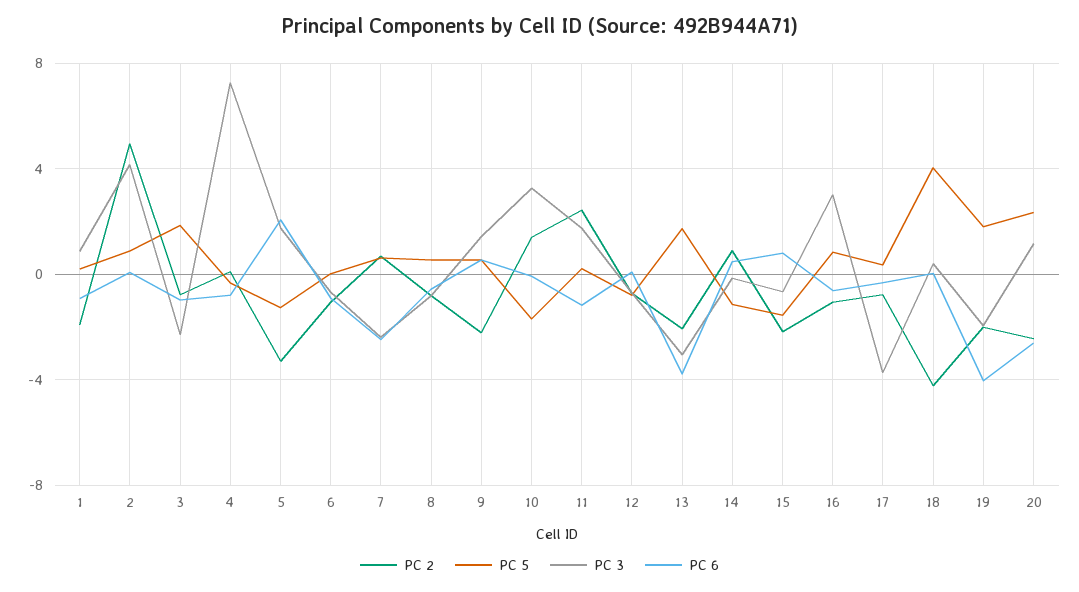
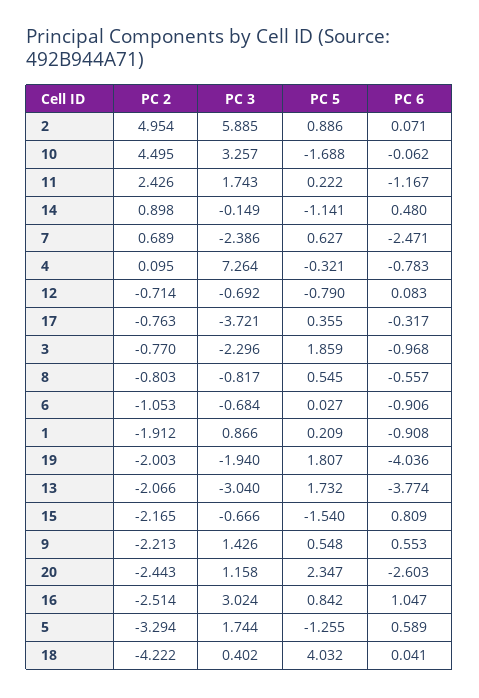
  {
    "PC 2": {
      "1": -1.912,
      "2": 4.954,
      "3": -0.77,
      "4": 0.095,
      "5": -3.294,
      "6": -1.053,
      "7": 0.689,
      "8": -0.803,
      "9": -2.213,
-     "10": 1.5,
+     "10": 4.495,
      "11": 2.426,
      "12": -0.714,
      "13": -2.066,
      "14": 0.898,
      "15": -2.165,
-     "16": -1,
+     "16": -2.514,
      "17": -0.763,
      "18": -4.222,
      "19": -2.003,
      "20": -2.443
    },
    "PC 5": {
      "1": 0.209,
      "2": 0.886,
      "3": 1.859,
      "4": -0.321,
      "5": -1.255,
      "6": 0.027,
      "7": 0.627,
      "8": 0.545,
      "9": 0.548,
      "10": -1.688,
      "11": 0.222,
      "12": -0.79,
      "13": 1.732,
      "14": -1.141,
      "15": -1.54,
      "16": 0.842,
      "17": 0.355,
      "18": 4.032,
      "19": 1.807,
      "20": 2.347
    },
    "PC 3": {
      "1": 0.866,
-     "2": 4,
+     "2": 5.885,
      "3": -2.296,
      "4": 7.264,
      "5": 1.744,
      "6": -0.684,
      "7": -2.386,
      "8": -0.817,
      "9": 1.426,
      "10": 3.257,
      "11": 1.743,
      "12": -0.692,
      "13": -3.04,
      "14": -0.149,
      "15": -0.666,
      "16": 3.024,
      "17": -3.721,
      "18": 0.402,
      "19": -1.94,
      "20": 1.158
    },
    "PC 6": {
      "1": -0.908,
      "2": 0.071,
      "3": -0.968,
      "4": -0.783,
-     "5": 2,
+     "5": 0.589,
      "6": -0.906,
      "7": -2.471,
      "8": -0.557,
      "9": 0.553,
      "10": -0.062,
      "11": -1.167,
      "12": 0.083,
      "13": -3.774,
      "14": 0.48,
      "15": 0.809,
-     "16": -0.5,
+     "16": 1.047,
      "17": -0.317,
      "18": 0.041,
      "19": -4.036,
      "20": -2.603
    }
  }

